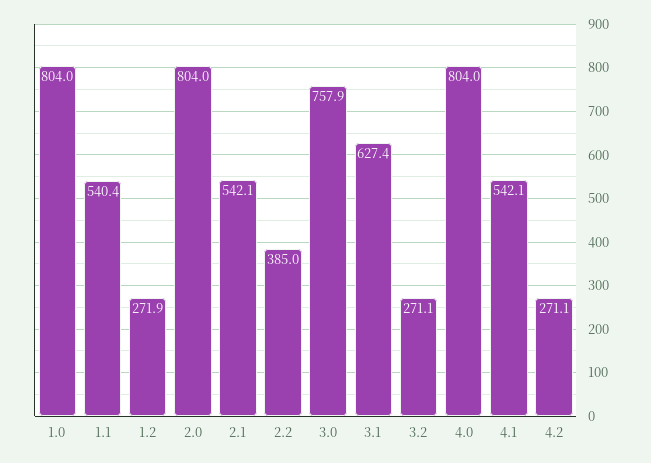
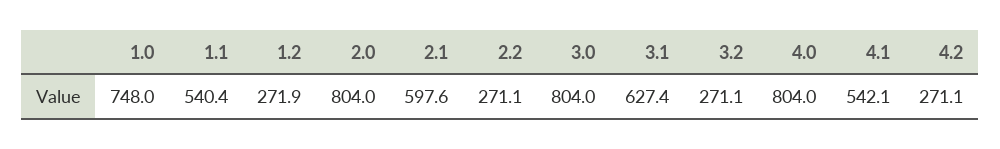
  {
-   "1.0": 804,
+   "1.0": 748,
    "1.1": 540.4,
    "1.2": 271.9,
    "2.0": 804,
-   "2.1": 542.1,
+   "2.1": 597.6,
-   "2.2": 385,
+   "2.2": 271.1,
-   "3.0": 757.9,
+   "3.0": 804,
    "3.1": 627.4,
    "3.2": 271.1,
    "4.0": 804,
    "4.1": 542.1,
    "4.2": 271.1
  }

